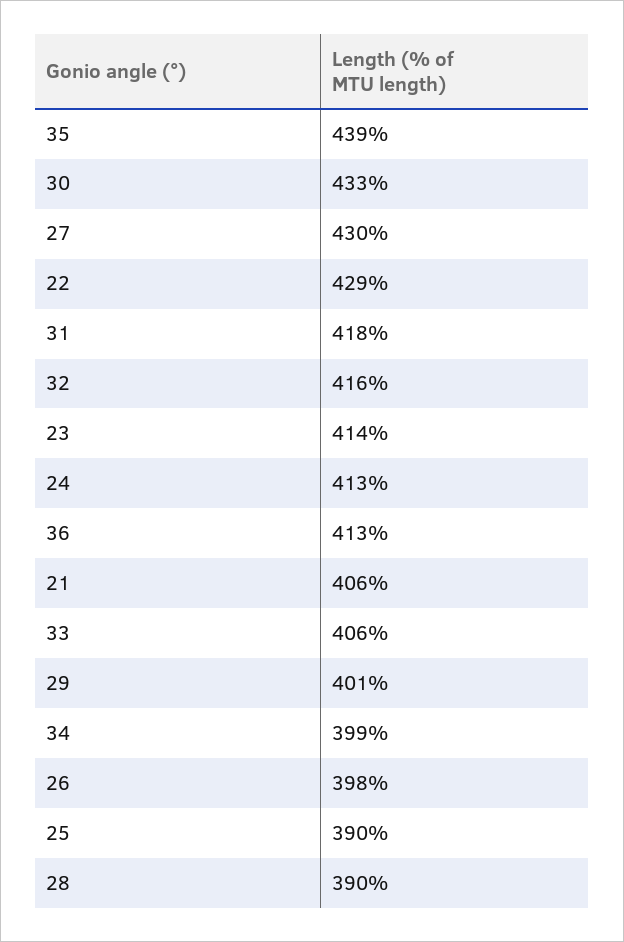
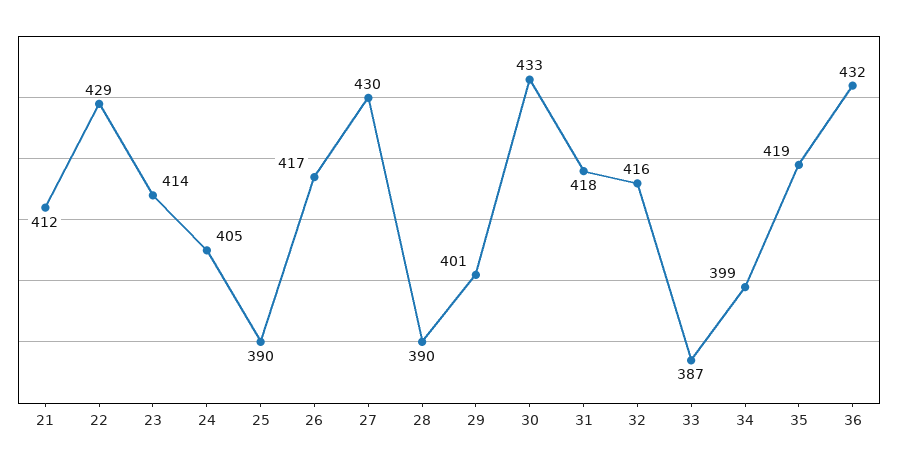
  {
-   "35": 439,
+   "35": 419,
    "30": 433,
    "27": 430,
    "22": 429,
    "31": 418,
    "32": 416,
    "23": 414,
-   "24": 413,
+   "24": 405,
-   "36": 413,
+   "36": 432,
-   "21": 406,
+   "21": 412,
-   "33": 406,
+   "33": 387,
    "29": 401,
    "34": 399,
-   "26": 398,
+   "26": 417,
    "25": 390,
    "28": 390
  }

